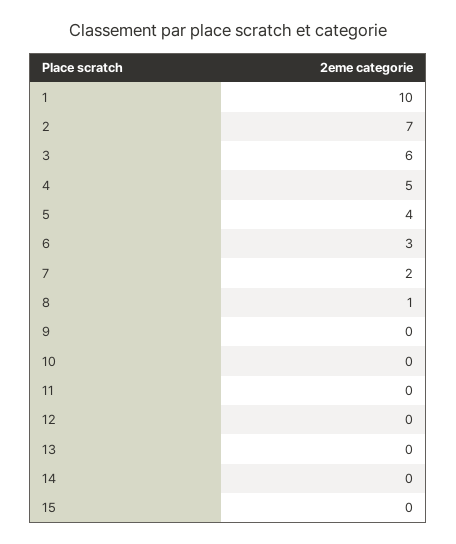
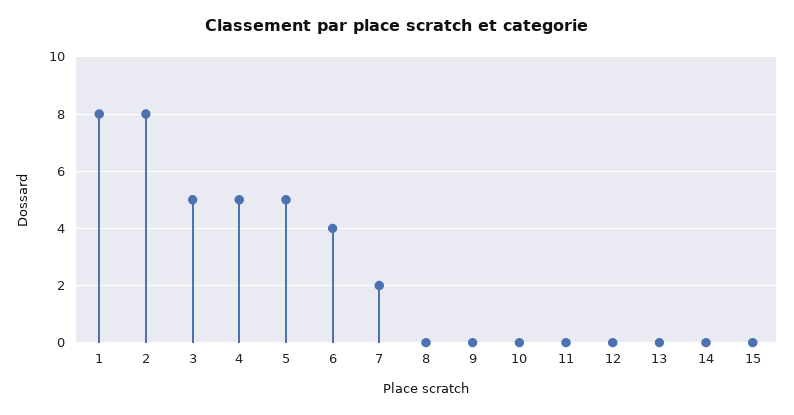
  {
-   "1": 10,
+   "1": 8,
-   "2": 7,
+   "2": 8,
-   "3": 6,
+   "3": 5,
    "4": 5,
-   "5": 4,
+   "5": 5,
-   "6": 3,
+   "6": 4,
    "7": 2,
-   "8": 1,
+   "8": 0,
    "9": 0,
    "10": 0,
    "11": 0,
    "12": 0,
    "13": 0,
    "14": 0,
    "15": 0
  }

